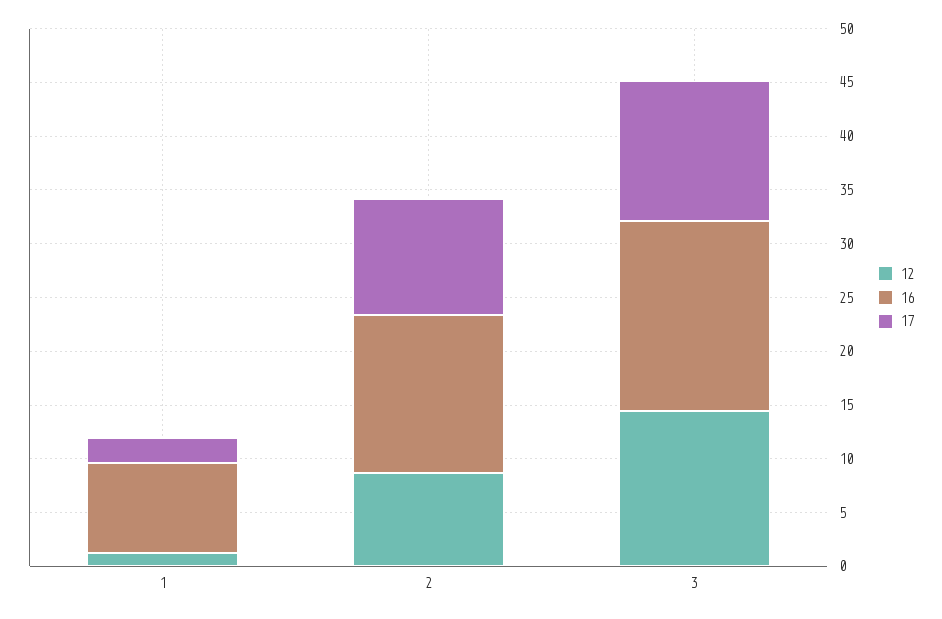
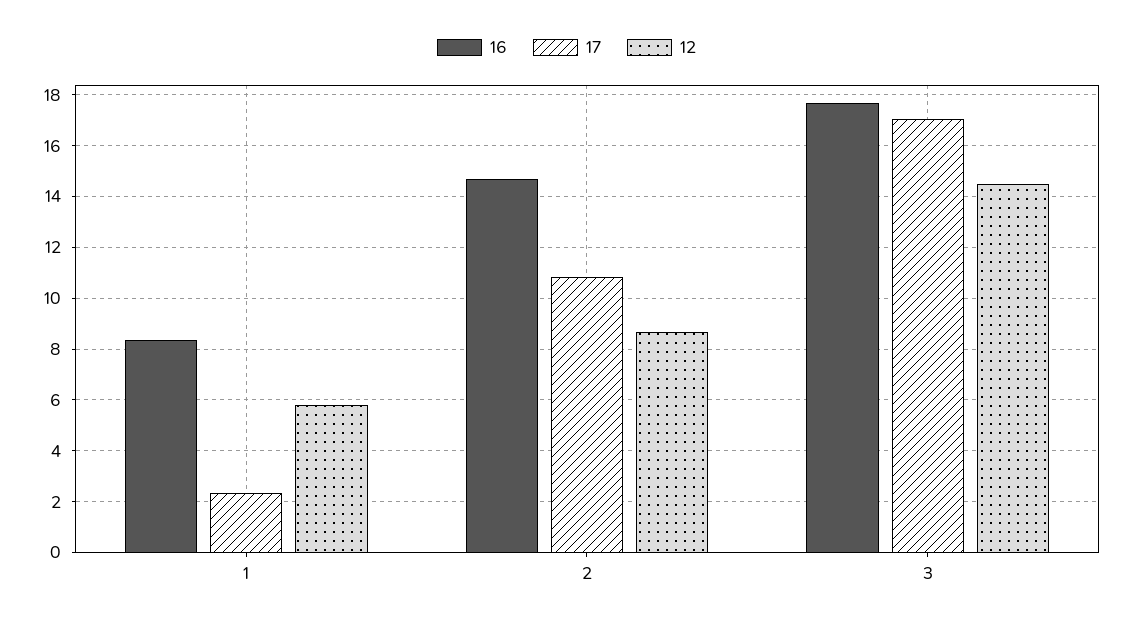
  {
    "12": {
-     "1": 1,
+     "1": 5.75,
      "2": 8.75,
      "3": 14.5
    },
    "16": {
      "1": 8.25,
      "2": 14.75,
      "3": 17.75
    },
    "17": {
      "1": 2.25,
      "2": 10.75,
-     "3": 13
+     "3": 17
    }
  }

